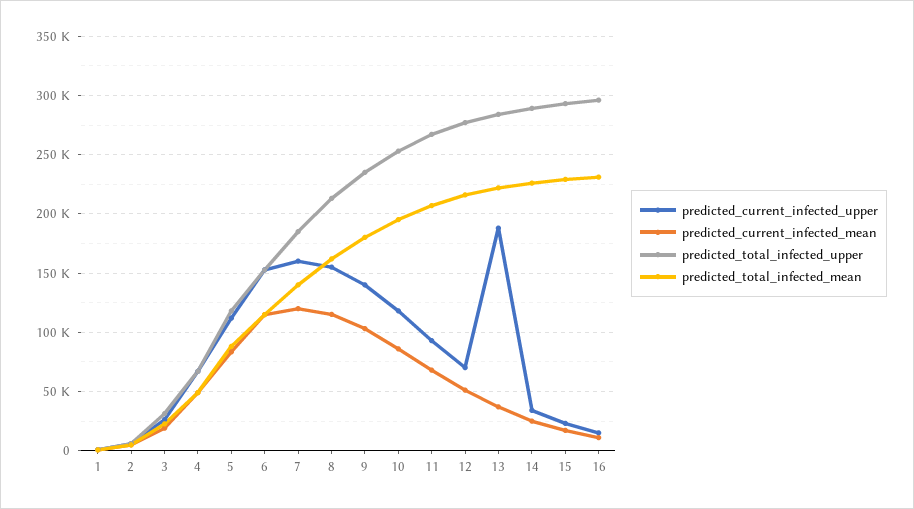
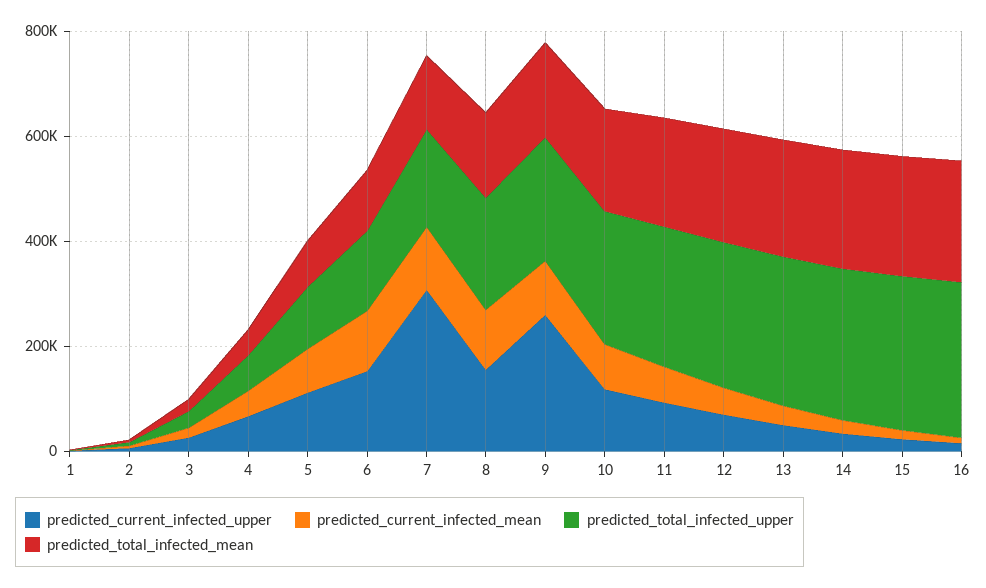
  {
    "predicted_current_infected_upper": {
      "1": 0,
      "2": 10000,
      "3": 30000,
      "4": 70000,
      "5": 110000,
      "6": 150000,
-     "7": 160000,
+     "7": 300000,
      "8": 160000,
-     "9": 140000,
+     "9": 250000,
      "10": 120000,
      "11": 90000,
      "12": 70000,
-     "13": 190000,
+     "13": 50000,
      "14": 30000,
      "15": 20000,
      "16": 20000
    },
    "predicted_current_infected_mean": {
      "1": 0,
      "2": 0,
      "3": 20000,
      "4": 50000,
      "5": 80000,
      "6": 110000,
      "7": 120000,
      "8": 120000,
      "9": 100000,
      "10": 90000,
      "11": 70000,
      "12": 50000,
      "13": 40000,
      "14": 30000,
      "15": 20000,
      "16": 10000
    },
    "predicted_total_infected_upper": {
      "1": 0,
      "2": 10000,
      "3": 30000,
      "4": 70000,
      "5": 120000,
      "6": 150000,
      "7": 190000,
      "8": 210000,
      "9": 240000,
      "10": 250000,
      "11": 270000,
      "12": 280000,
      "13": 280000,
      "14": 290000,
      "15": 290000,
      "16": 300000
    },
    "predicted_total_infected_mean": {
      "1": 0,
      "2": 0,
      "3": 20000,
      "4": 50000,
      "5": 90000,
      "6": 110000,
      "7": 140000,
      "8": 160000,
      "9": 180000,
      "10": 200000,
      "11": 210000,
      "12": 220000,
      "13": 220000,
      "14": 230000,
      "15": 230000,
      "16": 230000
    }
  }

